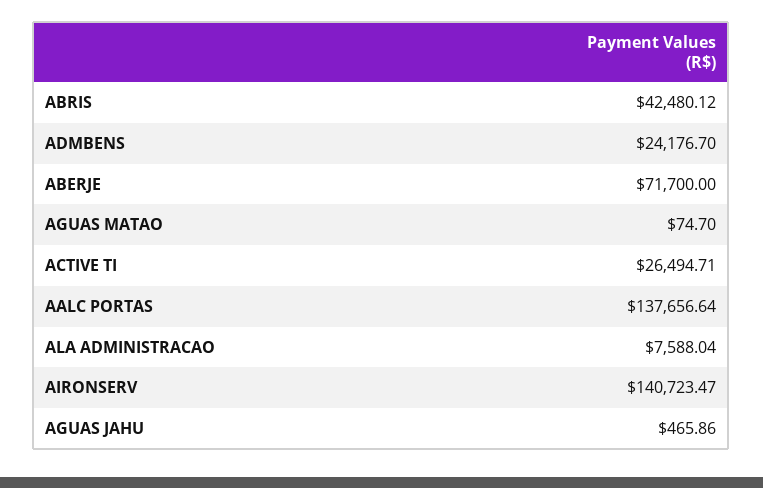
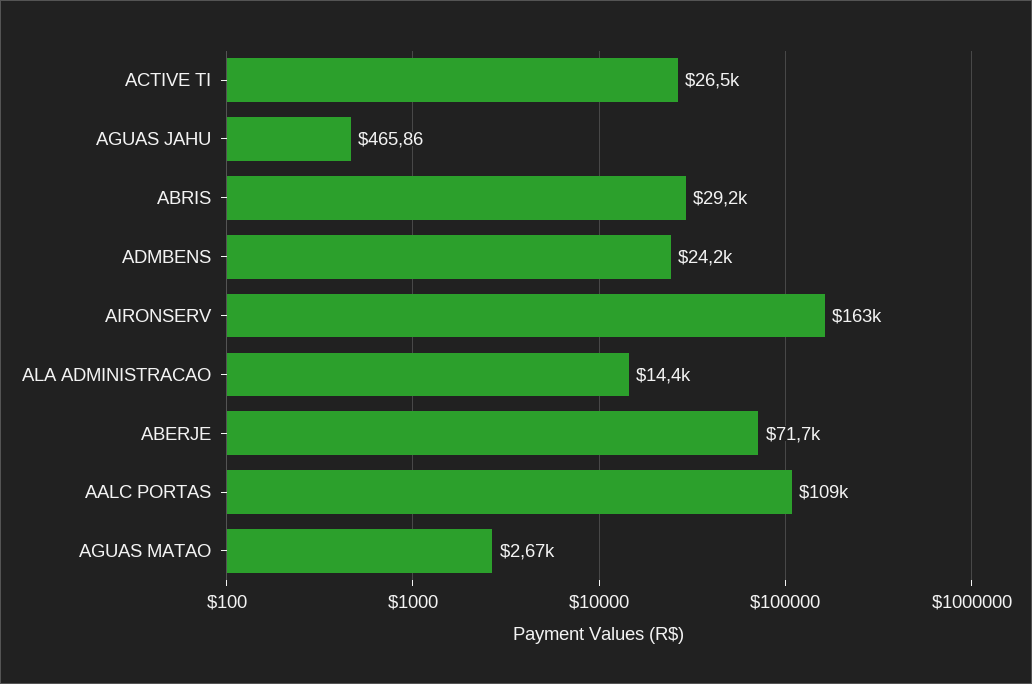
  {
-   "ABRIS": 42480.12,
+   "ABRIS": 29200,
    "ADMBENS": 24176.7,
    "ABERJE": 71700,
-   "AGUAS MATAO": 74.7,
+   "AGUAS MATAO": 2670,
    "ACTIVE TI": 26494.71,
-   "AALC PORTAS": 137656.64,
+   "AALC PORTAS": 109000,
-   "ALA ADMINISTRACAO": 7588.04,
+   "ALA ADMINISTRACAO": 14400,
-   "AIRONSERV": 140723.47,
+   "AIRONSERV": 163000,
    "AGUAS JAHU": 465.86
  }

